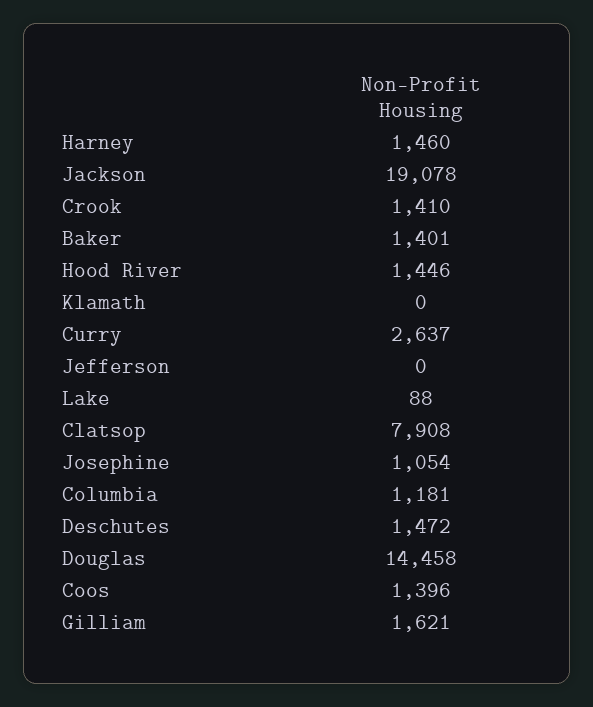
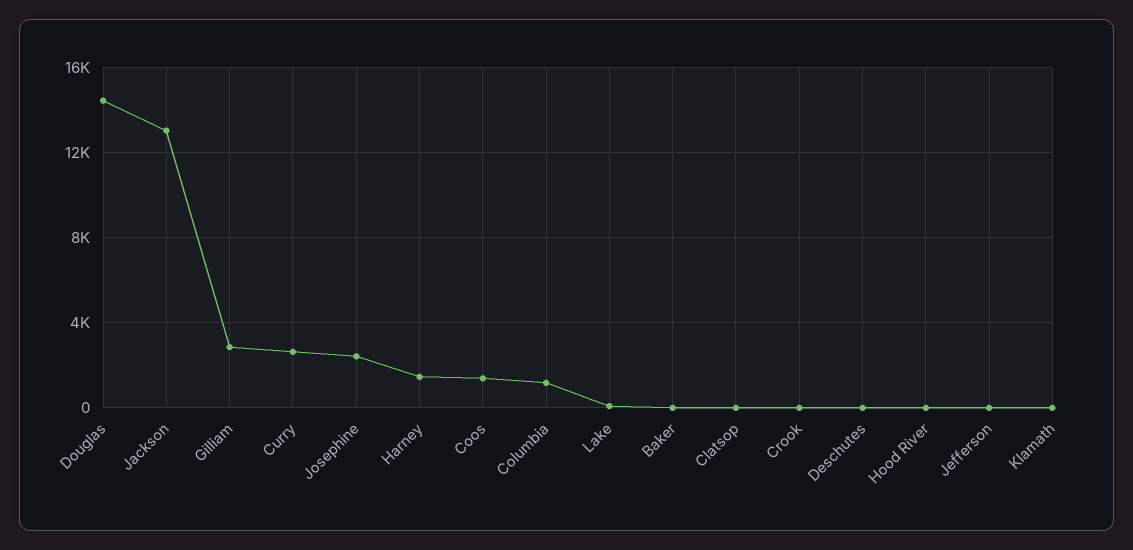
  {
    "Harney": 1460,
-   "Jackson": 19078,
+   "Jackson": 13000,
-   "Crook": 1410,
+   "Crook": 0,
-   "Baker": 1401,
+   "Baker": 0,
-   "Hood River": 1446,
+   "Hood River": 0,
    "Klamath": 0,
    "Curry": 2637,
    "Jefferson": 0,
    "Lake": 88,
-   "Clatsop": 7908,
+   "Clatsop": 0,
-   "Josephine": 1054,
+   "Josephine": 2500,
    "Columbia": 1181,
-   "Deschutes": 1472,
+   "Deschutes": 0,
    "Douglas": 14458,
    "Coos": 1396,
-   "Gilliam": 1621
+   "Gilliam": 3000
  }

